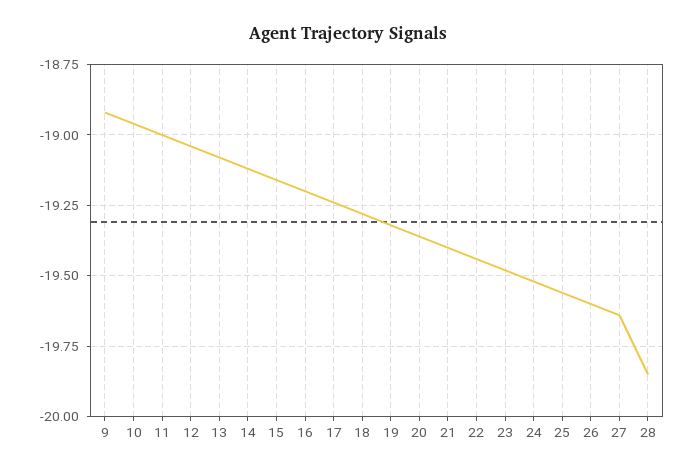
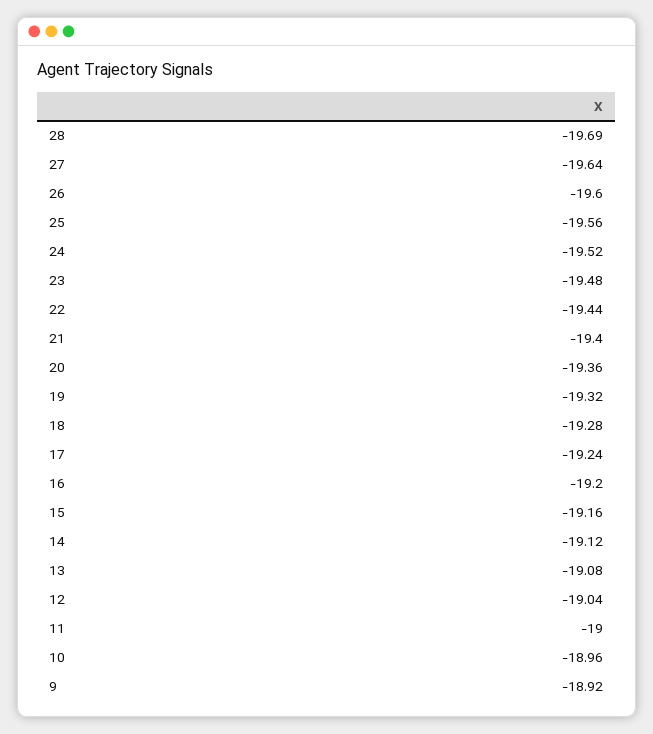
  {
    "9": -18.92,
    "10": -18.96,
    "11": -19,
    "12": -19.04,
    "13": -19.08,
    "14": -19.12,
    "15": -19.16,
    "16": -19.2,
    "17": -19.24,
    "18": -19.28,
    "19": -19.32,
    "20": -19.36,
    "21": -19.4,
    "22": -19.44,
    "23": -19.48,
    "24": -19.52,
    "25": -19.56,
    "26": -19.6,
    "27": -19.64,
-   "28": -19.85
+   "28": -19.69
  }

